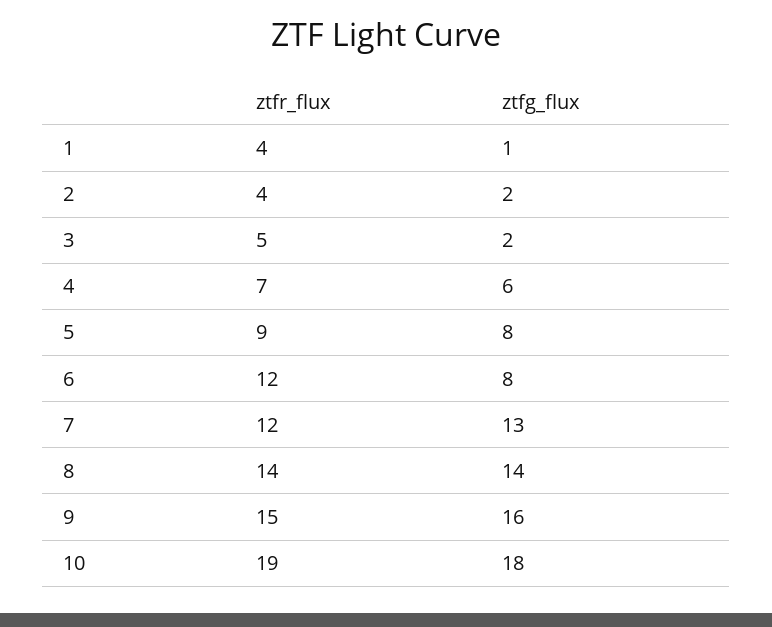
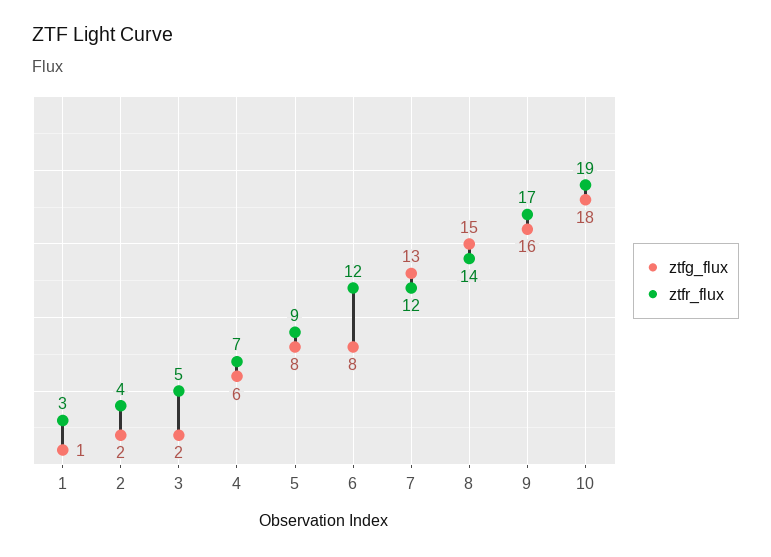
  {
    "ztfr_flux": {
-     "1": 4,
+     "1": 3,
      "2": 4,
      "3": 5,
      "4": 7,
      "5": 9,
      "6": 12,
      "7": 12,
      "8": 14,
-     "9": 15,
+     "9": 17,
      "10": 19
    },
    "ztfg_flux": {
      "1": 1,
      "2": 2,
      "3": 2,
      "4": 6,
      "5": 8,
      "6": 8,
      "7": 13,
-     "8": 14,
+     "8": 15,
      "9": 16,
      "10": 18
    }
  }

